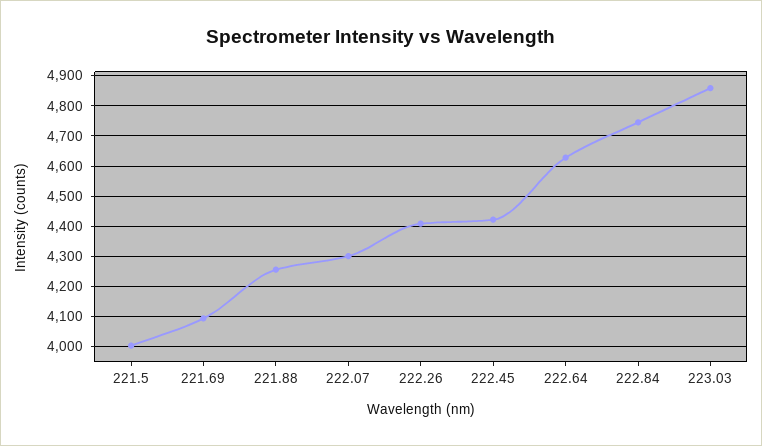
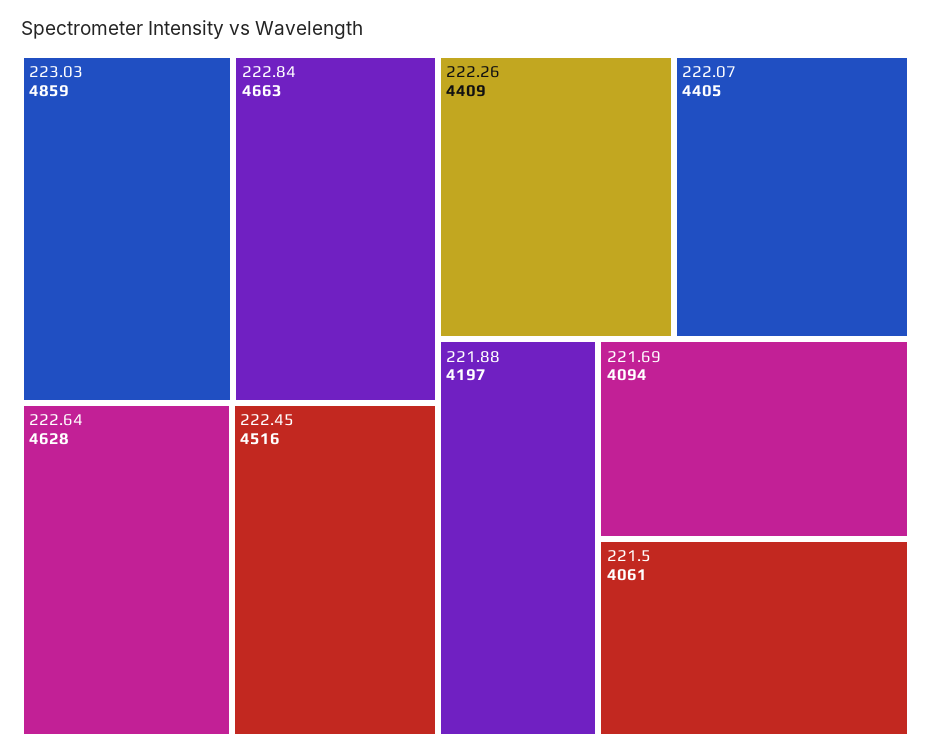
  {
-   "221.5": 4000,
+   "221.5": 4061,
    "221.69": 4094,
-   "221.88": 4260,
+   "221.88": 4197,
-   "222.07": 4300,
+   "222.07": 4405,
    "222.26": 4409,
-   "222.45": 4420,
+   "222.45": 4516,
    "222.64": 4628,
-   "222.84": 4740,
+   "222.84": 4663,
    "223.03": 4859
  }

